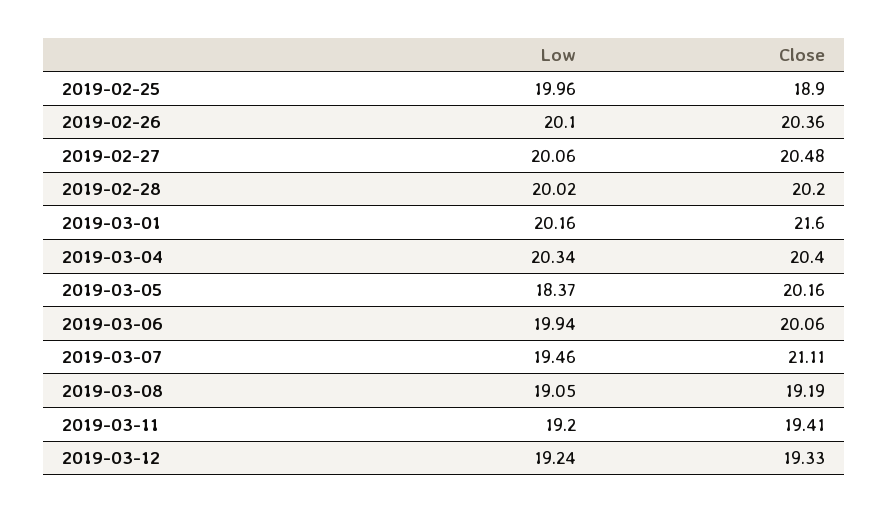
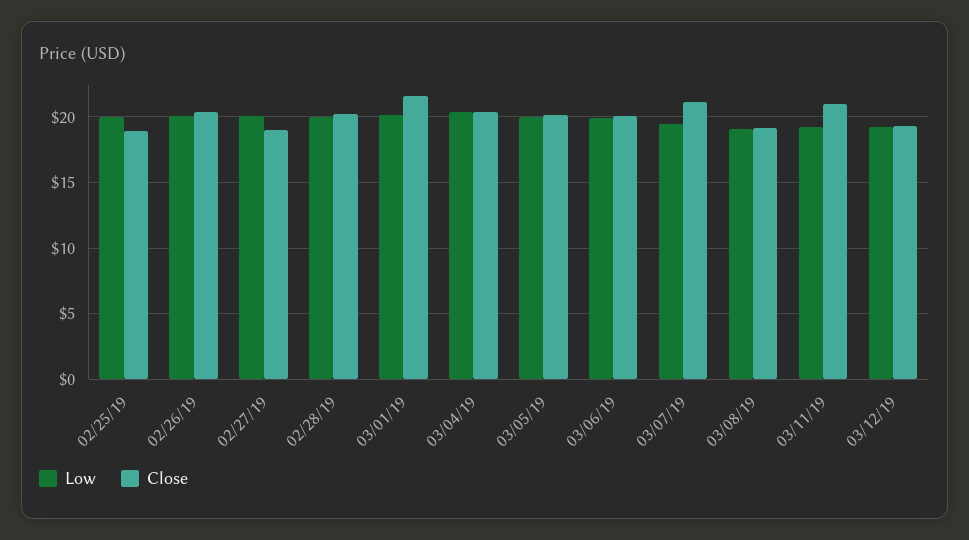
  {
    "Low": {
      "2019-02-25": 19.96,
      "2019-02-26": 20.1,
      "2019-02-27": 20.06,
      "2019-02-28": 20.02,
      "2019-03-01": 20.16,
      "2019-03-04": 20.34,
-     "2019-03-05": 18.37,
+     "2019-03-05": 20,
      "2019-03-06": 19.94,
      "2019-03-07": 19.46,
      "2019-03-08": 19.05,
      "2019-03-11": 19.2,
      "2019-03-12": 19.24
    },
    "Close": {
      "2019-02-25": 18.9,
      "2019-02-26": 20.36,
-     "2019-02-27": 20.48,
+     "2019-02-27": 19,
      "2019-02-28": 20.2,
      "2019-03-01": 21.6,
      "2019-03-04": 20.4,
      "2019-03-05": 20.16,
      "2019-03-06": 20.06,
      "2019-03-07": 21.11,
      "2019-03-08": 19.19,
-     "2019-03-11": 19.41,
+     "2019-03-11": 21,
      "2019-03-12": 19.33
    }
  }

